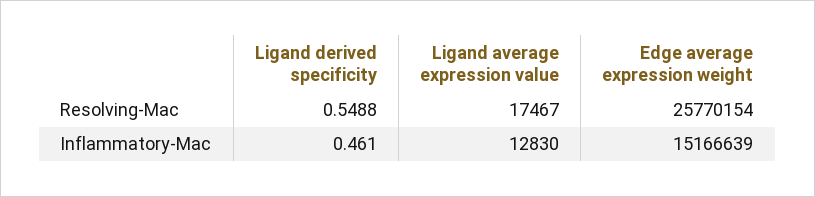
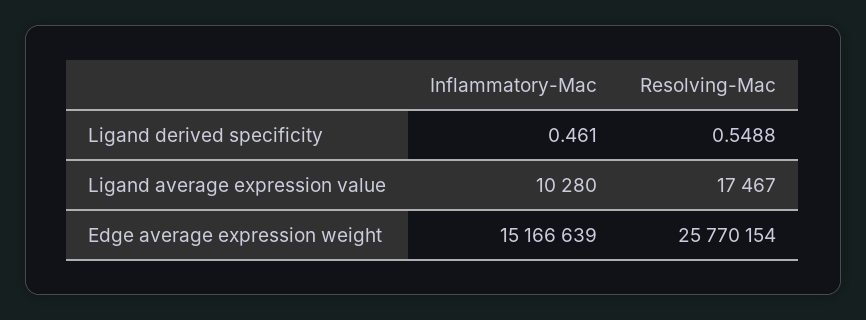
  {
    "Ligand derived specificity": {
      "Resolving-Mac": 0.5488,
      "Inflammatory-Mac": 0.461
    },
    "Ligand average expression value": {
      "Resolving-Mac": 17467,
-     "Inflammatory-Mac": 12830
+     "Inflammatory-Mac": 10280
    },
    "Edge average expression weight": {
      "Resolving-Mac": 25770154,
      "Inflammatory-Mac": 15166639
    }
  }

